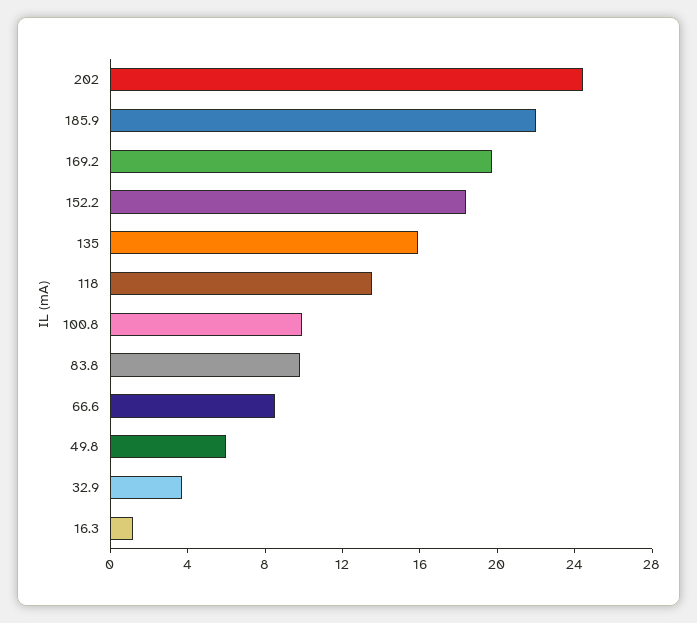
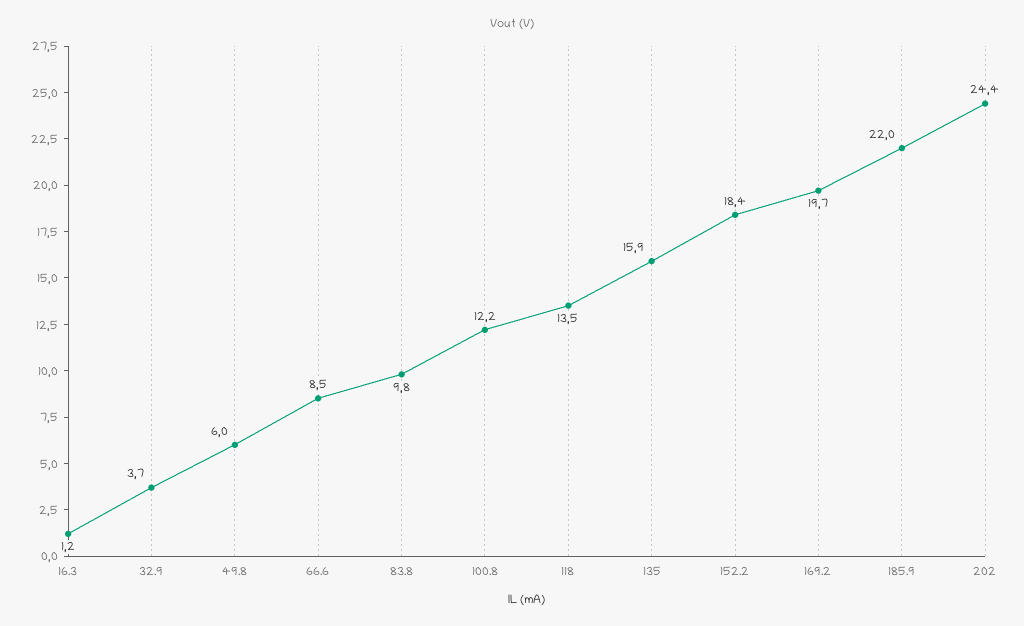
  {
    "202": 24.4,
    "185.9": 22,
    "169.2": 19.7,
    "152.2": 18.4,
    "135": 15.9,
    "118": 13.5,
-   "100.8": 10,
+   "100.8": 12.2,
    "83.8": 9.8,
    "66.6": 8.5,
    "49.8": 6,
    "32.9": 3.7,
    "16.3": 1.2
  }

